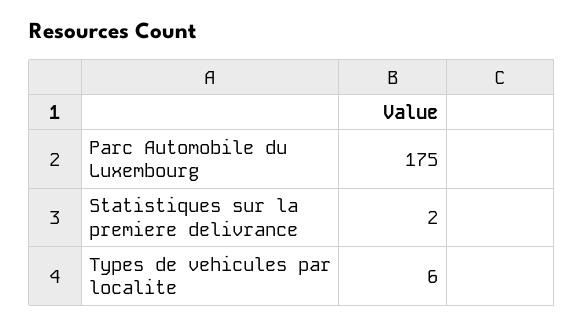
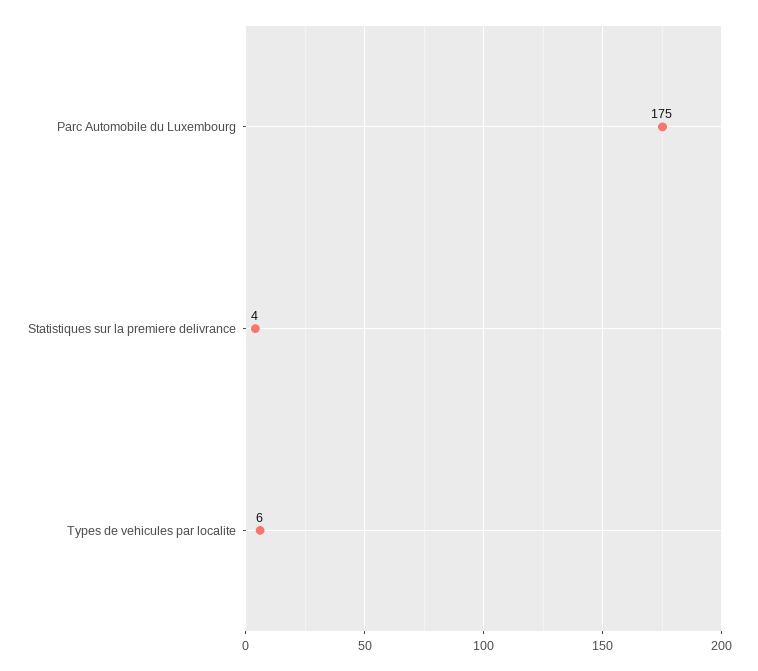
  {
    "Parc Automobile du Luxembourg": 175,
-   "Statistiques sur la premiere delivrance": 2,
+   "Statistiques sur la premiere delivrance": 4,
    "Types de vehicules par localite": 6
  }

